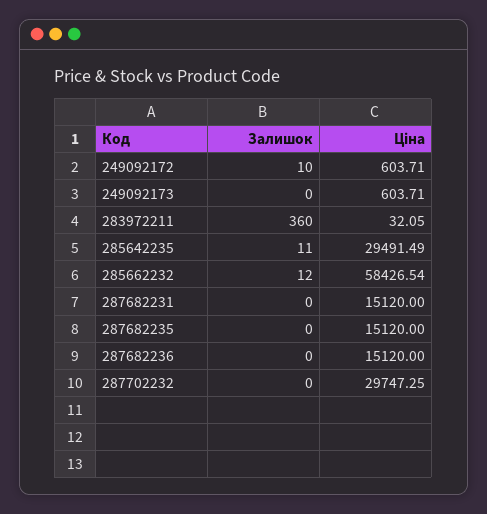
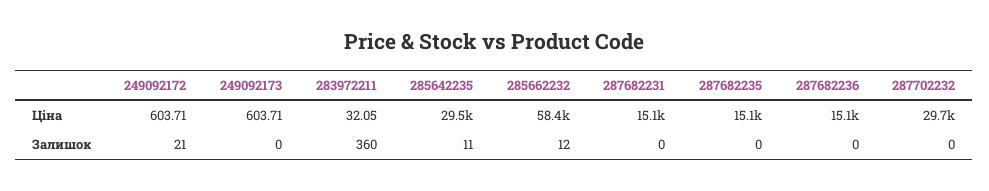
  {
    "Залишок": {
-     "249092172": 10,
+     "249092172": 21,
      "249092173": 0,
      "283972211": 360,
      "285642235": 11,
      "285662232": 12,
      "287682231": 0,
      "287682235": 0,
      "287682236": 0,
      "287702232": 0
    },
    "Ціна": {
      "249092172": 603.71,
      "249092173": 603.71,
      "283972211": 32.05,
      "285642235": 29491.49,
      "285662232": 58426.54,
      "287682231": 15120,
      "287682235": 15120,
      "287682236": 15120,
      "287702232": 29747.25
    }
  }

